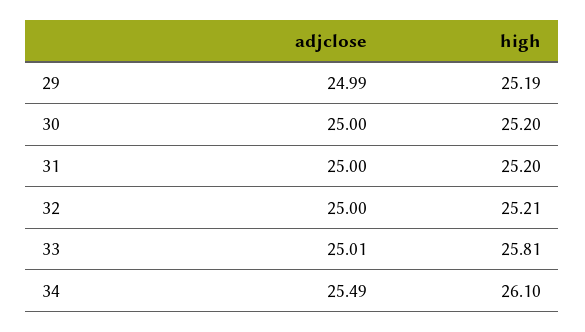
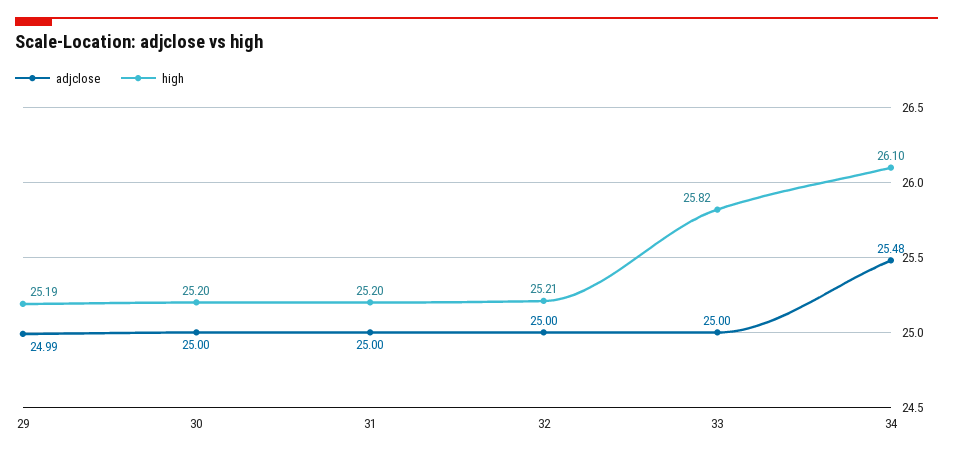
  {
    "adjclose": {
      "29": 24.99,
      "30": 25,
      "31": 25,
      "32": 25,
-     "33": 25.01,
+     "33": 25,
-     "34": 25.49
+     "34": 25.48
    },
    "high": {
      "29": 25.19,
      "30": 25.2,
      "31": 25.2,
      "32": 25.21,
-     "33": 25.81,
+     "33": 25.82,
      "34": 26.1
    }
  }

